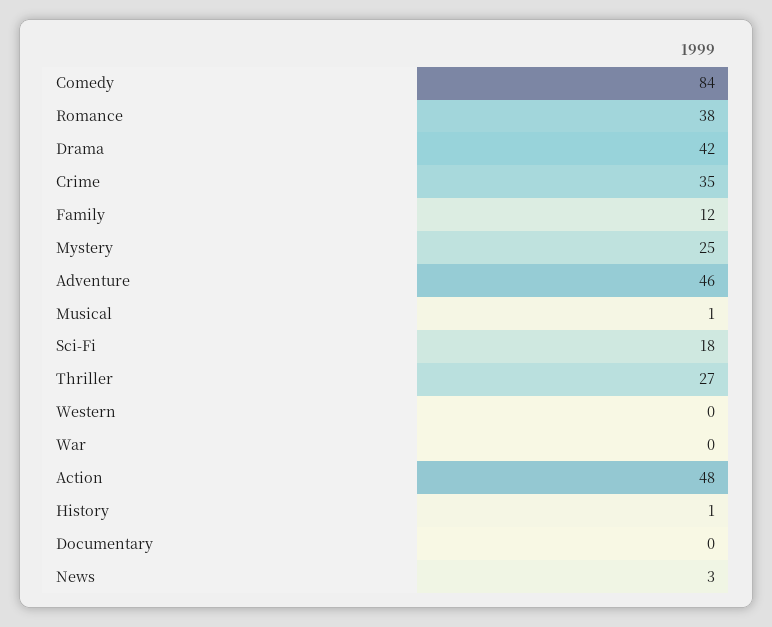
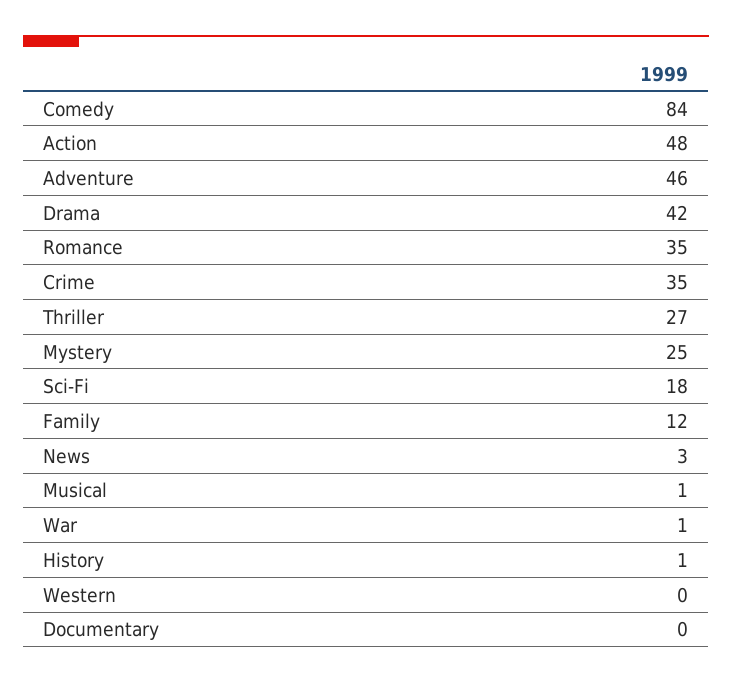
  {
    "Comedy": 84,
-   "Romance": 38,
+   "Romance": 35,
    "Drama": 42,
    "Crime": 35,
    "Family": 12,
    "Mystery": 25,
    "Adventure": 46,
    "Musical": 1,
    "Sci-Fi": 18,
    "Thriller": 27,
    "Western": 0,
-   "War": 0,
+   "War": 1,
    "Action": 48,
    "History": 1,
    "Documentary": 0,
    "News": 3
  }

